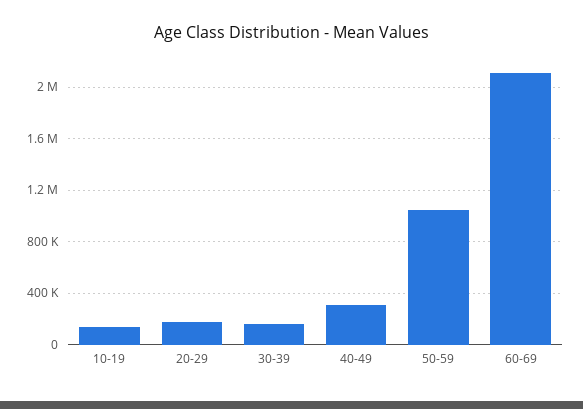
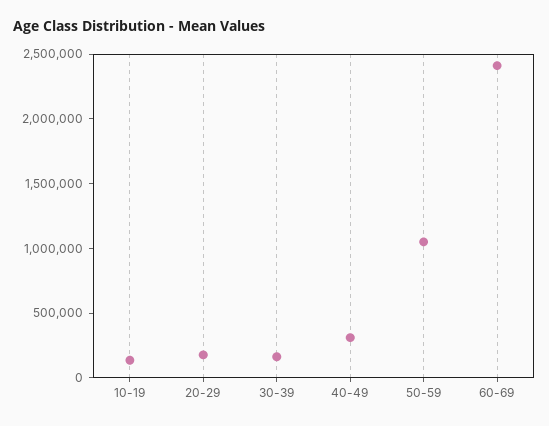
  {
    "10-19": 150000,
    "20-29": 200000,
    "30-39": 150000,
    "40-49": 300000,
    "50-59": 1050000,
-   "60-69": 2100000
+   "60-69": 2400000
  }

